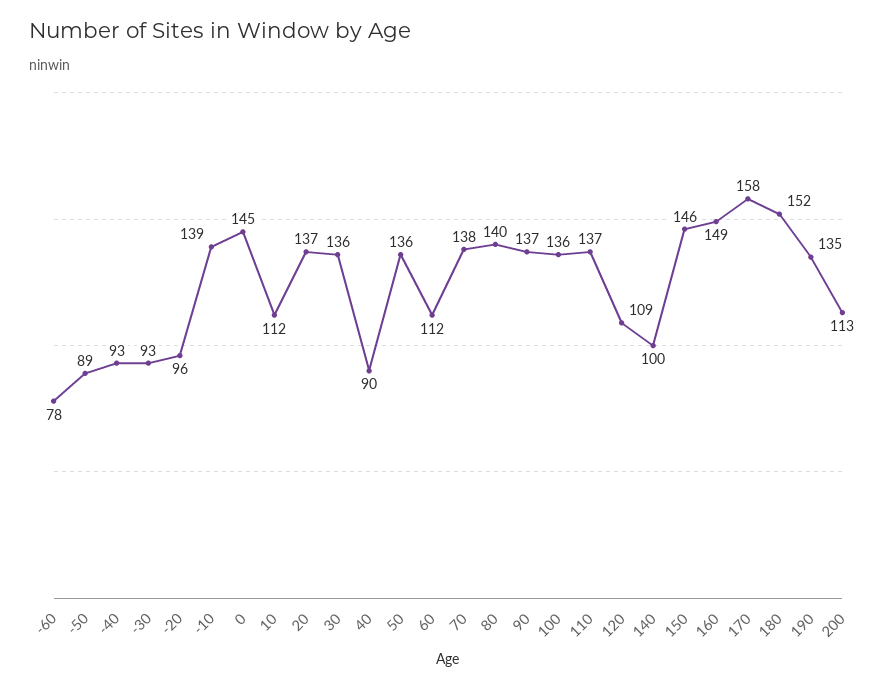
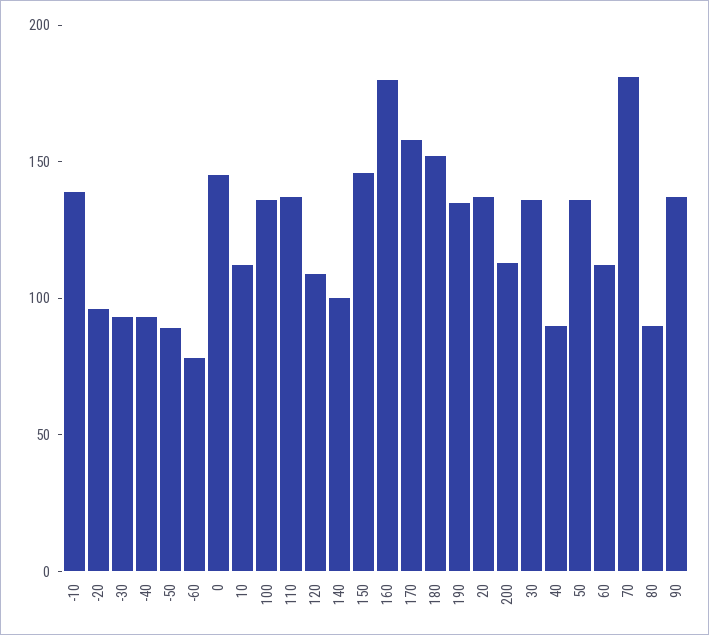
  {
    "-60": 78,
    "-50": 89,
    "-40": 93,
    "-30": 93,
    "-20": 96,
    "-10": 139,
    "0": 145,
    "10": 112,
    "20": 137,
    "30": 136,
    "40": 90,
    "50": 136,
    "60": 112,
-   "70": 138,
+   "70": 180,
-   "80": 140,
+   "80": 90,
    "90": 137,
    "100": 136,
    "110": 137,
    "120": 109,
    "140": 100,
    "150": 146,
-   "160": 149,
+   "160": 180,
    "170": 158,
    "180": 152,
    "190": 135,
    "200": 113
  }

